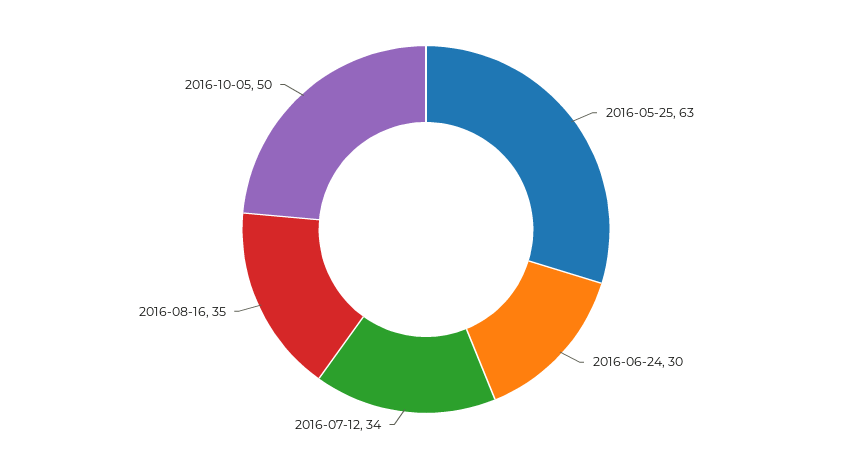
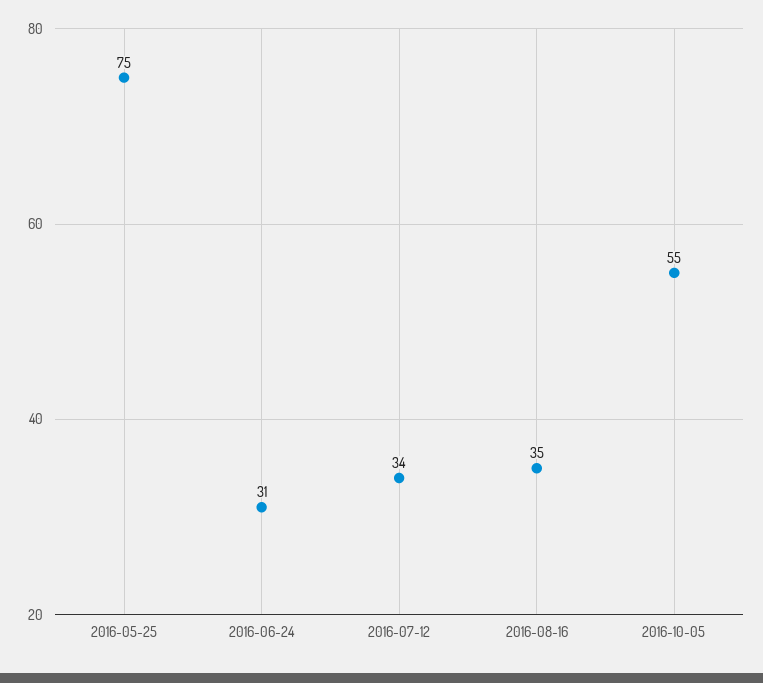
  {
-   "2016-05-25": 63,
+   "2016-05-25": 75,
-   "2016-06-24": 30,
+   "2016-06-24": 31,
    "2016-07-12": 34,
    "2016-08-16": 35,
-   "2016-10-05": 50
+   "2016-10-05": 55
  }

